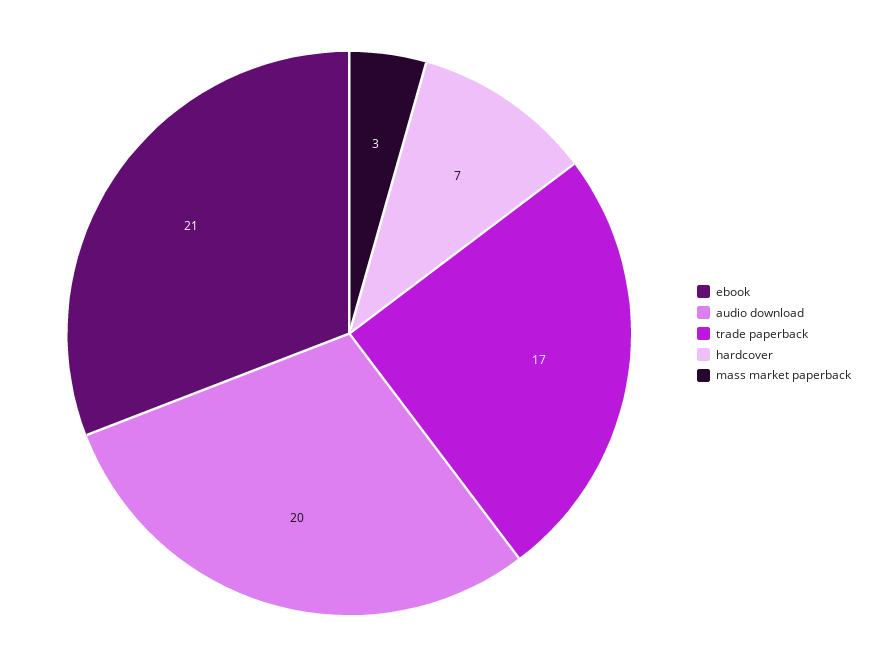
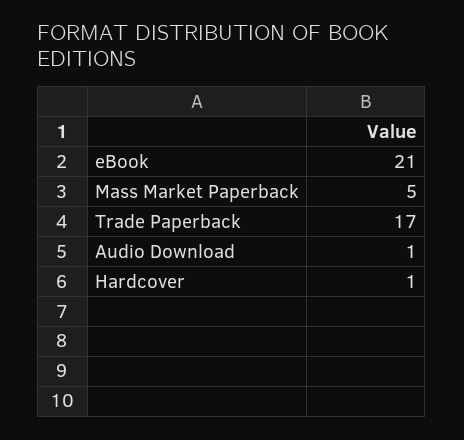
  {
    "ebook": 21,
-   "audio download": 20,
+   "audio download": 1,
    "trade paperback": 17,
-   "hardcover": 7,
+   "hardcover": 1,
-   "mass market paperback": 3
+   "mass market paperback": 5
  }

